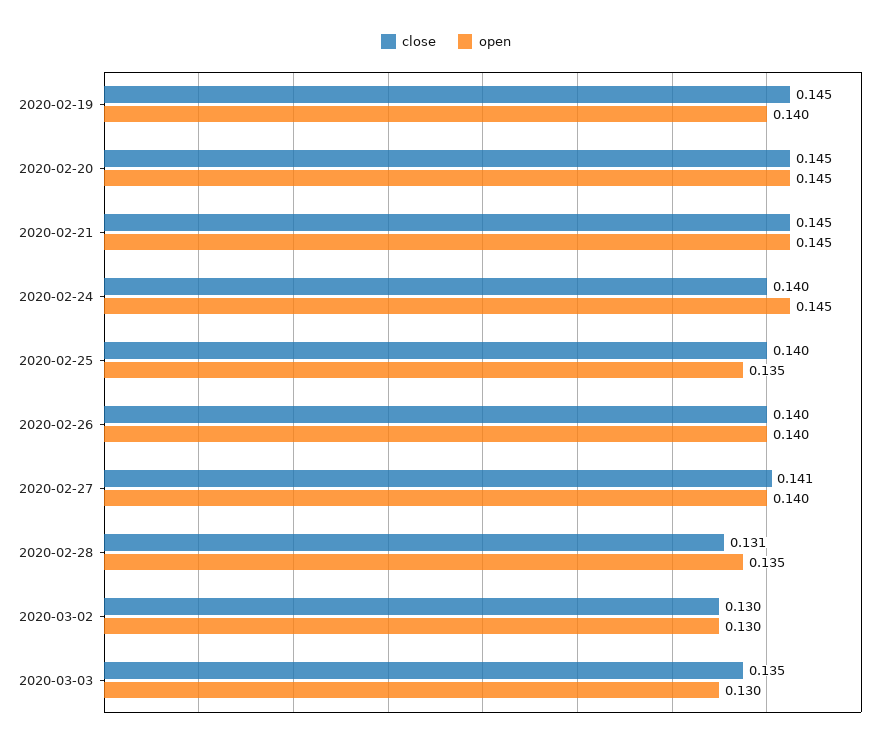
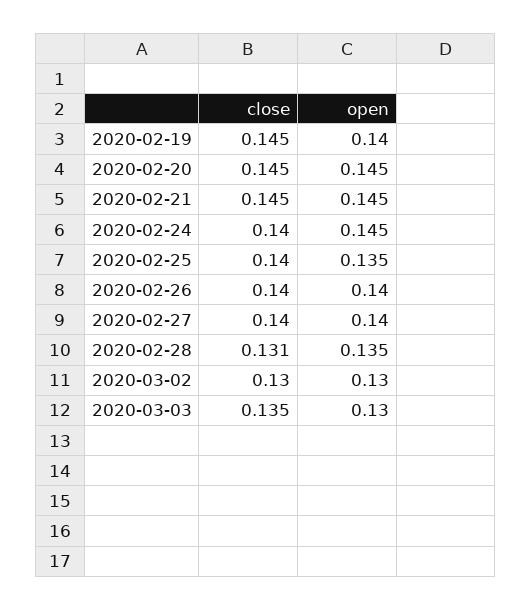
  {
    "close": {
      "2020-02-19": 0.145,
      "2020-02-20": 0.145,
      "2020-02-21": 0.145,
      "2020-02-24": 0.14,
      "2020-02-25": 0.14,
      "2020-02-26": 0.14,
-     "2020-02-27": 0.141,
+     "2020-02-27": 0.14,
      "2020-02-28": 0.131,
      "2020-03-02": 0.13,
      "2020-03-03": 0.135
    },
    "open": {
      "2020-02-19": 0.14,
      "2020-02-20": 0.145,
      "2020-02-21": 0.145,
      "2020-02-24": 0.145,
      "2020-02-25": 0.135,
      "2020-02-26": 0.14,
      "2020-02-27": 0.14,
      "2020-02-28": 0.135,
      "2020-03-02": 0.13,
      "2020-03-03": 0.13
    }
  }

